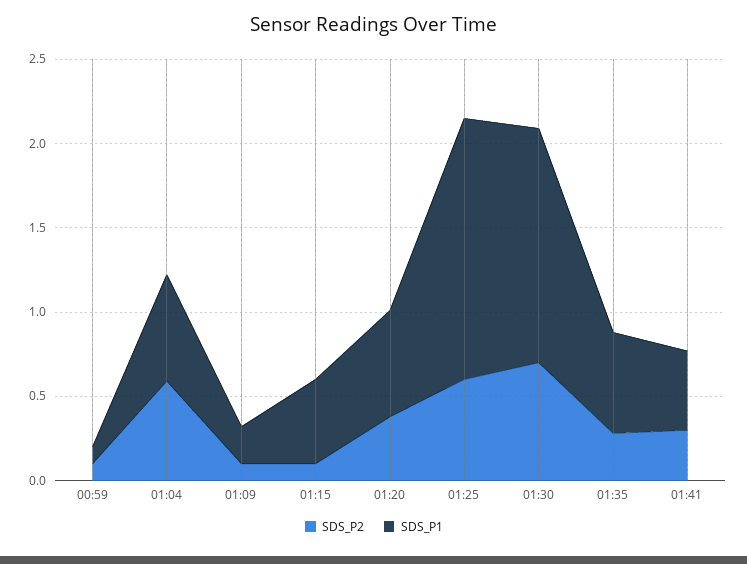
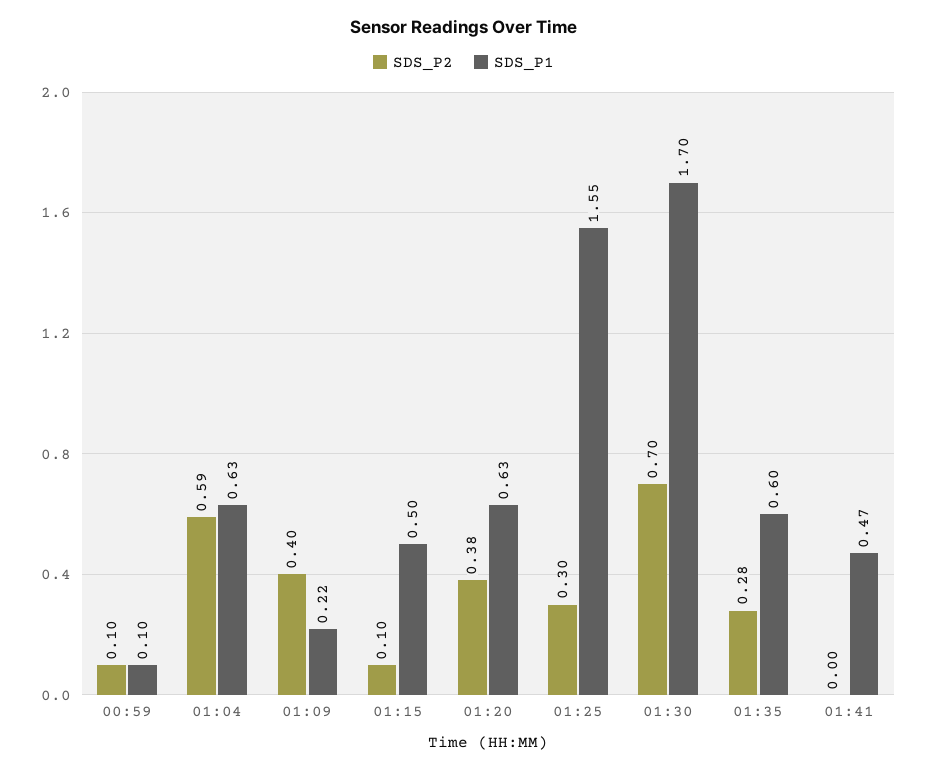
  {
    "SDS_P2": {
      "00:59": 0.1,
      "01:04": 0.59,
-     "01:09": 0.1,
+     "01:09": 0.4,
      "01:15": 0.1,
      "01:20": 0.38,
-     "01:25": 0.6,
+     "01:25": 0.3,
      "01:30": 0.7,
      "01:35": 0.28,
-     "01:41": 0.3
+     "01:41": 0
    },
    "SDS_P1": {
      "00:59": 0.1,
      "01:04": 0.63,
      "01:09": 0.22,
      "01:15": 0.5,
      "01:20": 0.63,
      "01:25": 1.55,
-     "01:30": 1.4,
+     "01:30": 1.7,
      "01:35": 0.6,
      "01:41": 0.47
    }
  }

